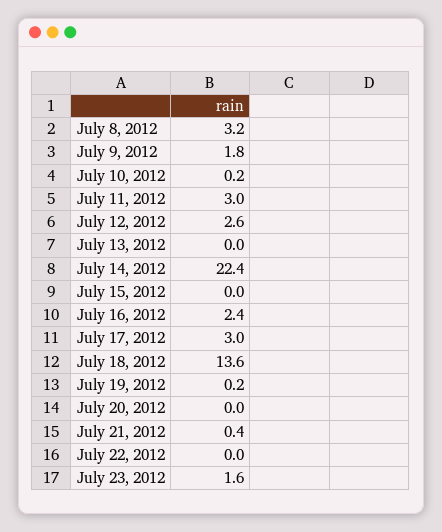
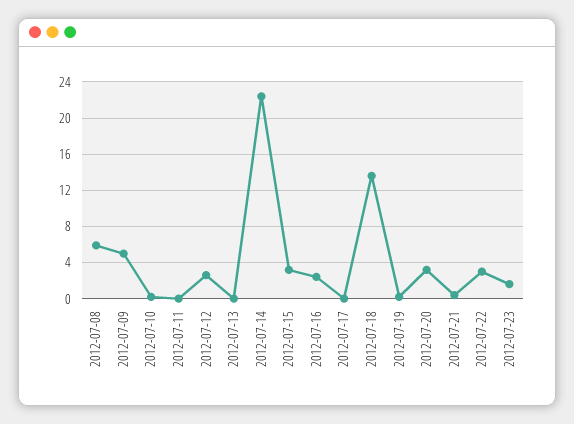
  {
-   "July 8, 2012": 3.2,
+   "July 8, 2012": 6,
-   "July 9, 2012": 1.8,
+   "July 9, 2012": 5,
    "July 10, 2012": 0.2,
-   "July 11, 2012": 3,
+   "July 11, 2012": 0,
    "July 12, 2012": 2.6,
    "July 13, 2012": 0,
    "July 14, 2012": 22.4,
-   "July 15, 2012": 0,
+   "July 15, 2012": 3,
    "July 16, 2012": 2.4,
-   "July 17, 2012": 3,
+   "July 17, 2012": 0,
    "July 18, 2012": 13.6,
    "July 19, 2012": 0.2,
-   "July 20, 2012": 0,
+   "July 20, 2012": 3,
    "July 21, 2012": 0.4,
-   "July 22, 2012": 0,
+   "July 22, 2012": 3,
    "July 23, 2012": 1.6
  }

